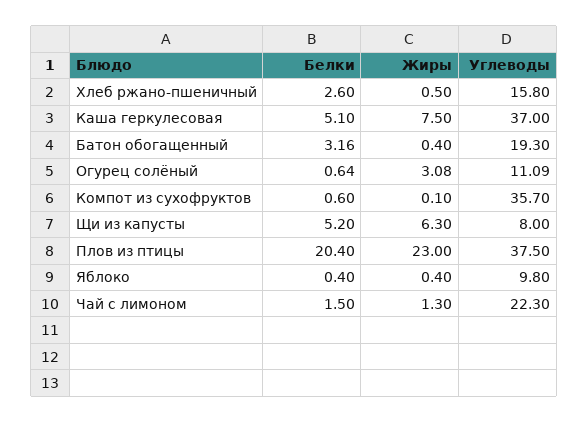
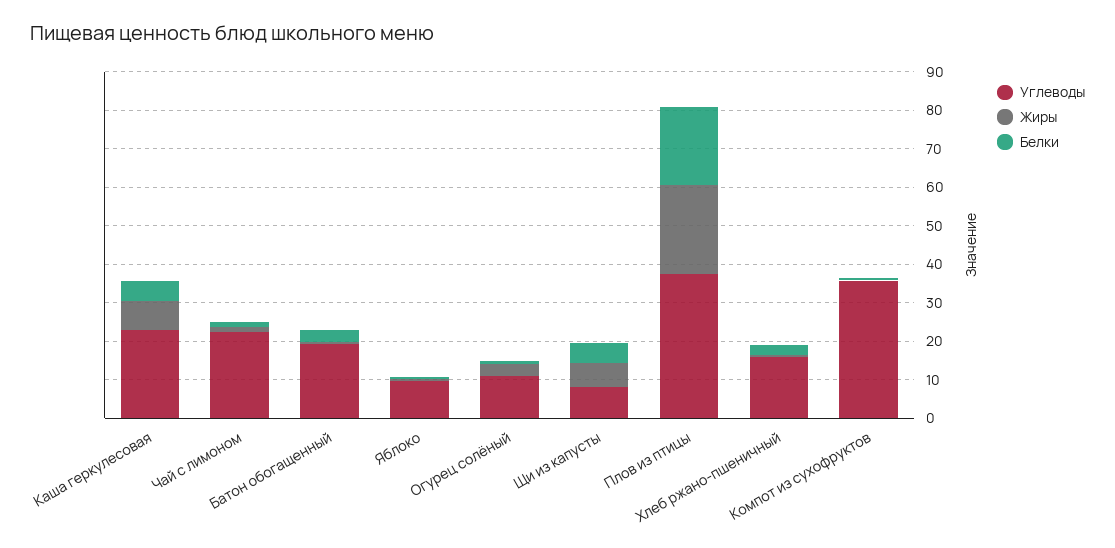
  {
    "Белки": {
      "Хлеб ржано-пшеничный": 2.6,
      "Каша геркулесовая": 5.1,
      "Батон обогащенный": 3.16,
      "Огурец солёный": 0.64,
      "Компот из сухофруктов": 0.6,
      "Щи из капусты": 5.2,
      "Плов из птицы": 20.4,
      "Яблоко": 0.4,
      "Чай с лимоном": 1.5
    },
    "Жиры": {
      "Хлеб ржано-пшеничный": 0.5,
      "Каша геркулесовая": 7.5,
      "Батон обогащенный": 0.4,
      "Огурец солёный": 3.08,
      "Компот из сухофруктов": 0.1,
      "Щи из капусты": 6.3,
      "Плов из птицы": 23,
      "Яблоко": 0.4,
      "Чай с лимоном": 1.3
    },
    "Углеводы": {
      "Хлеб ржано-пшеничный": 15.8,
-     "Каша геркулесовая": 37,
+     "Каша геркулесовая": 22.5,
      "Батон обогащенный": 19.3,
      "Огурец солёный": 11.09,
      "Компот из сухофруктов": 35.7,
      "Щи из капусты": 8,
      "Плов из птицы": 37.5,
      "Яблоко": 9.8,
      "Чай с лимоном": 22.3
    }
  }

